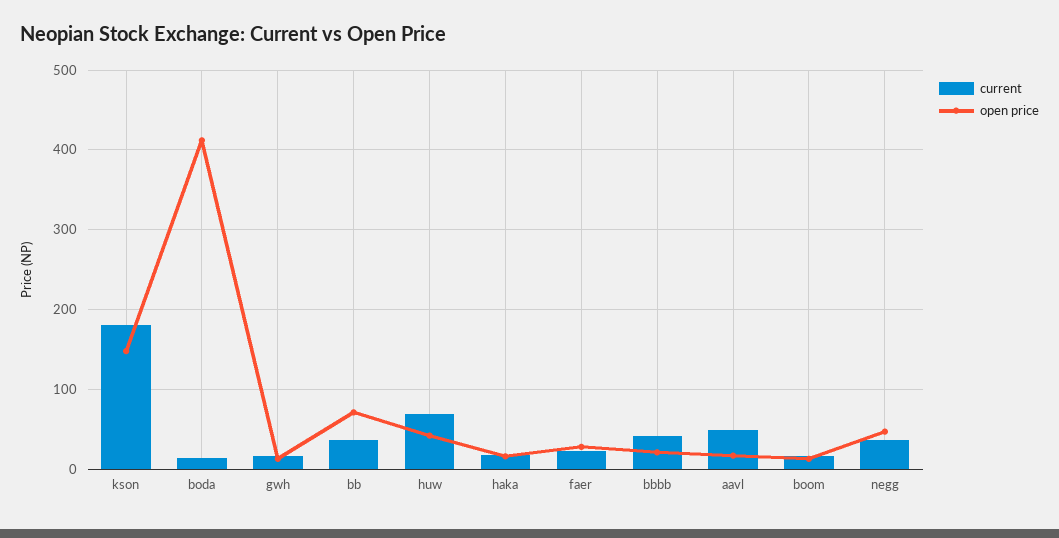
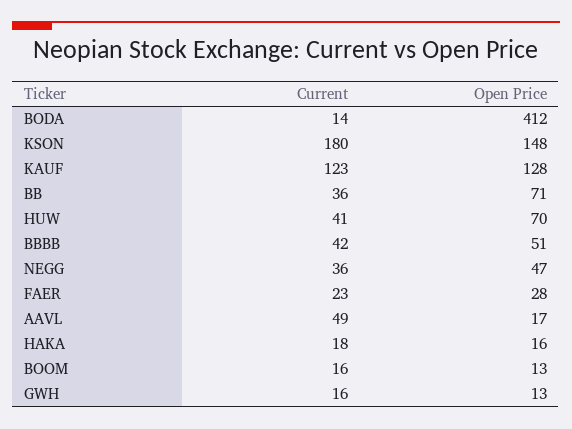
  {
    "current": {
      "kson": 180,
      "boda": 14,
      "gwh": 16,
      "bb": 36,
-     "huw": 70,
+     "huw": 41,
      "haka": 18,
      "faer": 23,
      "bbbb": 42,
      "aavl": 49,
      "boom": 16,
-     "negg": 36
+     "negg": 36,
+     "KAUF": 123
    },
    "open price": {
      "kson": 148,
      "boda": 412,
      "gwh": 13,
      "bb": 71,
-     "huw": 40,
+     "huw": 70,
      "haka": 16,
      "faer": 28,
-     "bbbb": 20,
+     "bbbb": 51,
      "aavl": 17,
      "boom": 13,
-     "negg": 47
+     "negg": 47,
+     "KAUF": 128
    }
  }

